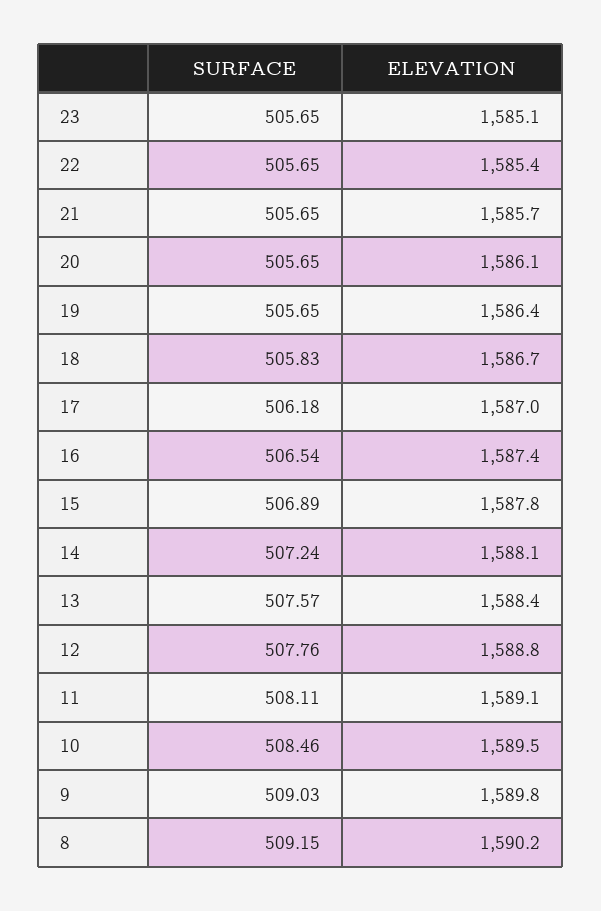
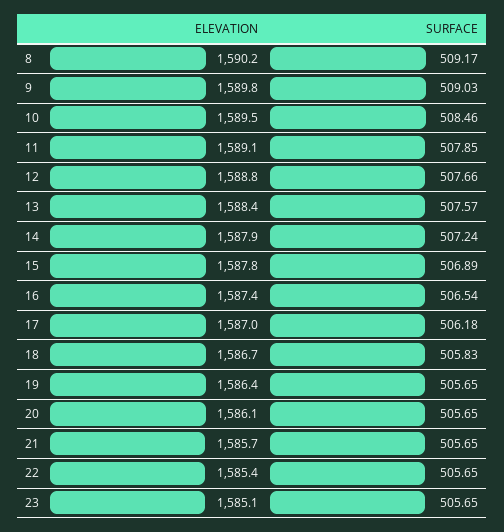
  {
    "SURFACE": {
      "23": 505.65,
      "22": 505.65,
      "21": 505.65,
      "20": 505.65,
      "19": 505.65,
      "18": 505.83,
      "17": 506.18,
      "16": 506.54,
      "15": 506.89,
      "14": 507.24,
      "13": 507.57,
-     "12": 507.76,
+     "12": 507.66,
-     "11": 508.11,
+     "11": 507.85,
      "10": 508.46,
      "9": 509.03,
-     "8": 509.15
+     "8": 509.17
    },
    "ELEVATION": {
      "23": 1585.1,
      "22": 1585.4,
      "21": 1585.7,
      "20": 1586.1,
      "19": 1586.4,
      "18": 1586.7,
      "17": 1587,
      "16": 1587.4,
      "15": 1587.8,
-     "14": 1588.1,
+     "14": 1587.9,
      "13": 1588.4,
      "12": 1588.8,
      "11": 1589.1,
      "10": 1589.5,
      "9": 1589.8,
      "8": 1590.2
    }
  }

